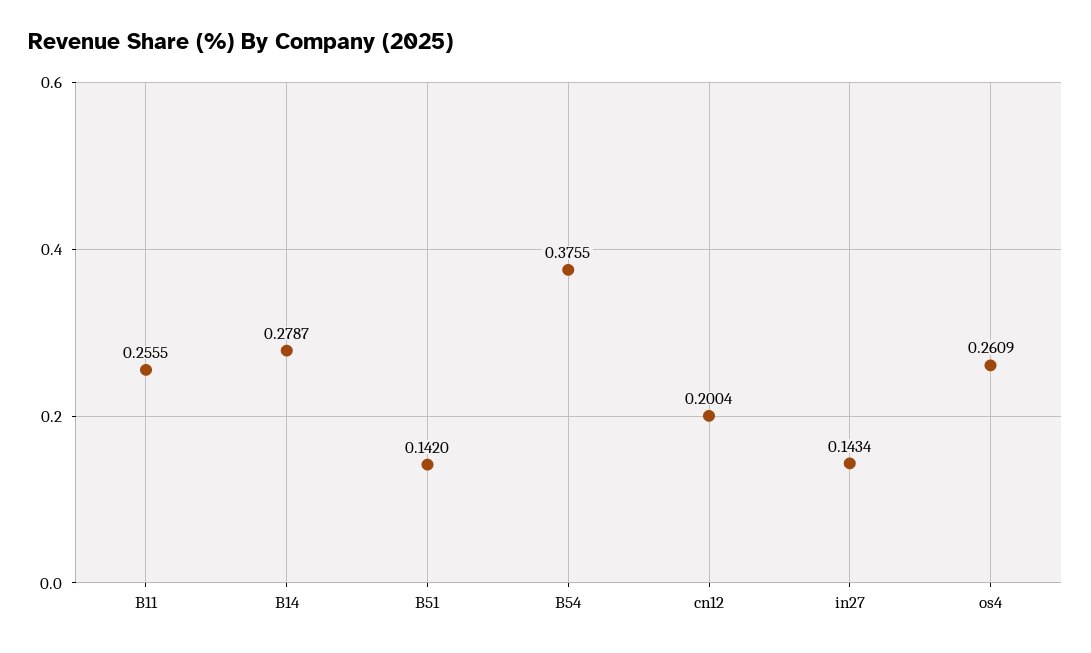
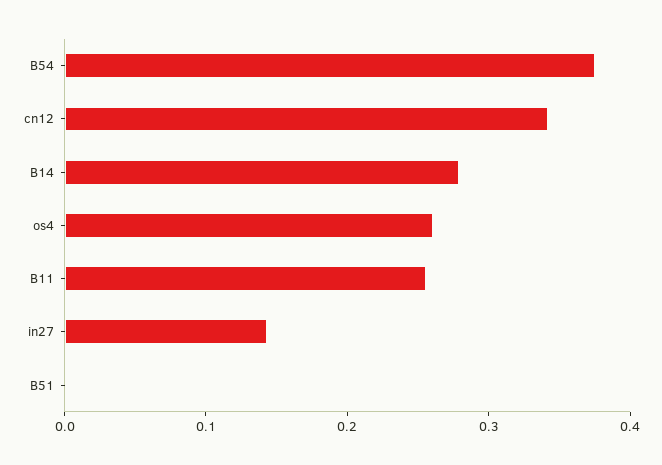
  {
    "B11": 0.2555,
    "B14": 0.2787,
-   "B51": 0.142,
+   "B51": 0,
    "B54": 0.3755,
-   "cn12": 0.2004,
+   "cn12": 0.34,
    "in27": 0.1434,
    "os4": 0.2609
  }

